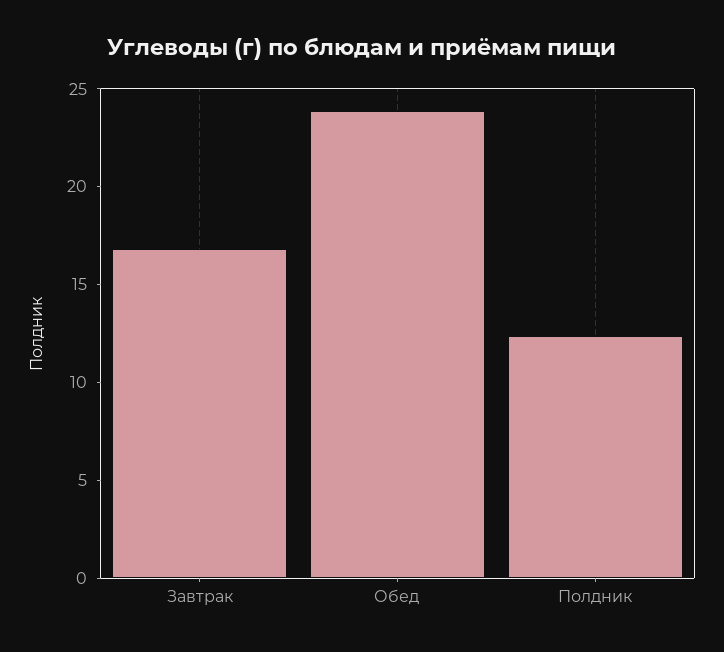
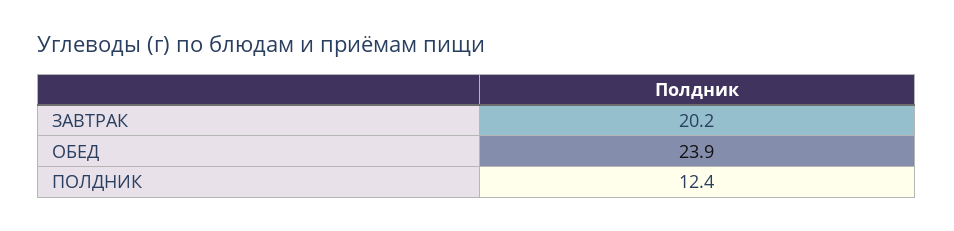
  {
-   "Завтрак": 17,
+   "Завтрак": 20.2,
    "Обед": 23.9,
    "Полдник": 12.4
  }

